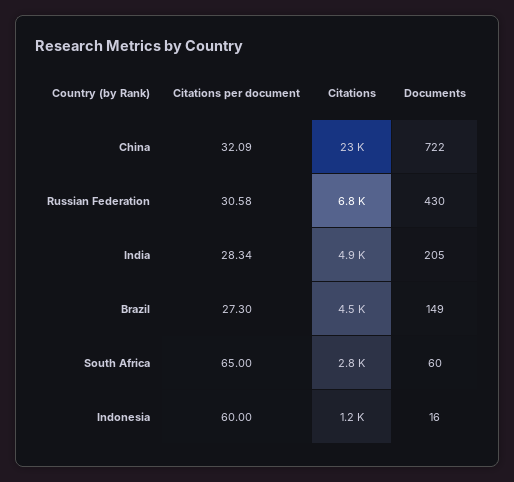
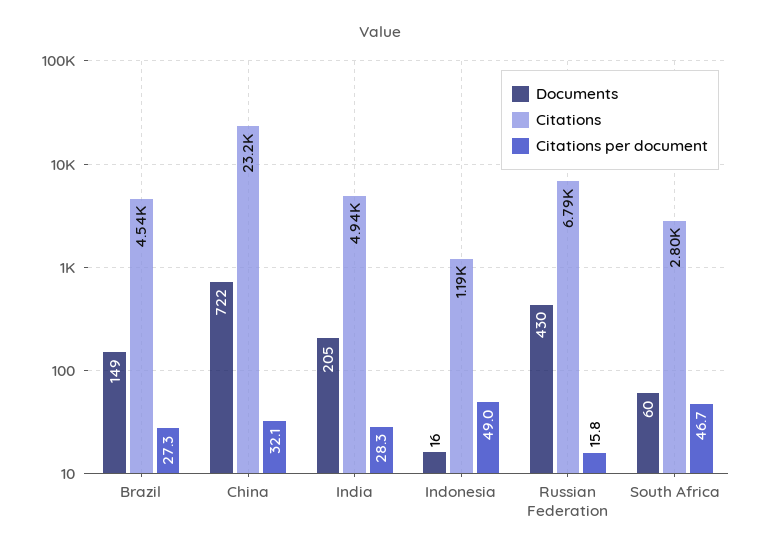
  {
    "Citations per document": {
      "China": 32.09,
-     "Russian Federation": 30.58,
+     "Russian Federation": 15.8,
      "India": 28.34,
      "Brazil": 27.3,
-     "South Africa": 65,
+     "South Africa": 46.7,
-     "Indonesia": 60
+     "Indonesia": 49
    },
    "Citations": {
      "China": 23200,
      "Russian Federation": 6790,
      "India": 4940,
      "Brazil": 4540,
      "South Africa": 2800,
      "Indonesia": 1190
    },
    "Documents": {
      "China": 722,
      "Russian Federation": 430,
      "India": 205,
      "Brazil": 149,
      "South Africa": 60,
      "Indonesia": 16
    }
  }

